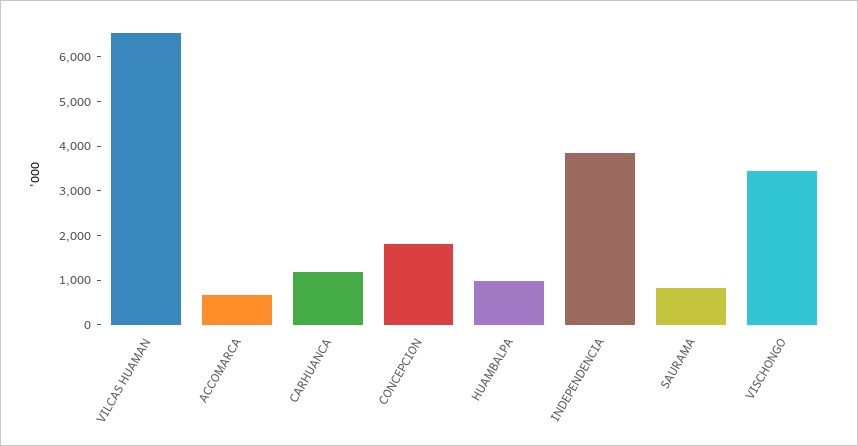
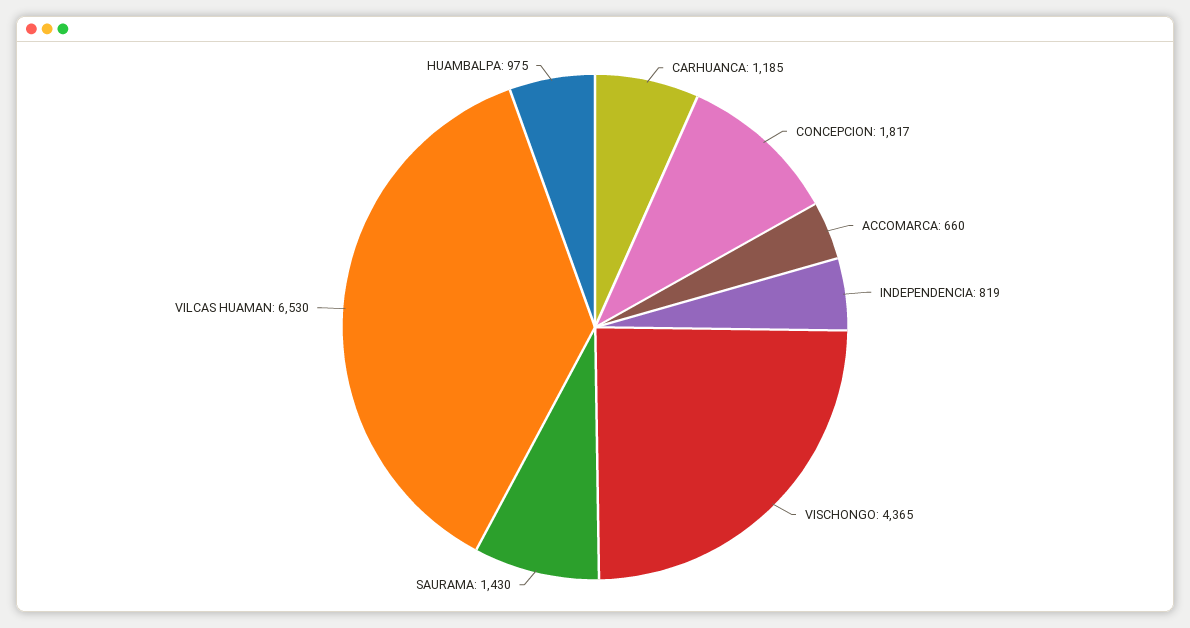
  {
    "VILCAS HUAMAN": 6530,
    "ACCOMARCA": 660,
    "CARHUANCA": 1185,
    "CONCEPCION": 1817,
    "HUAMBALPA": 975,
-   "INDEPENDENCIA": 3800,
+   "INDEPENDENCIA": 819,
-   "SAURAMA": 800,
+   "SAURAMA": 1430,
-   "VISCHONGO": 3400
+   "VISCHONGO": 4365
  }

